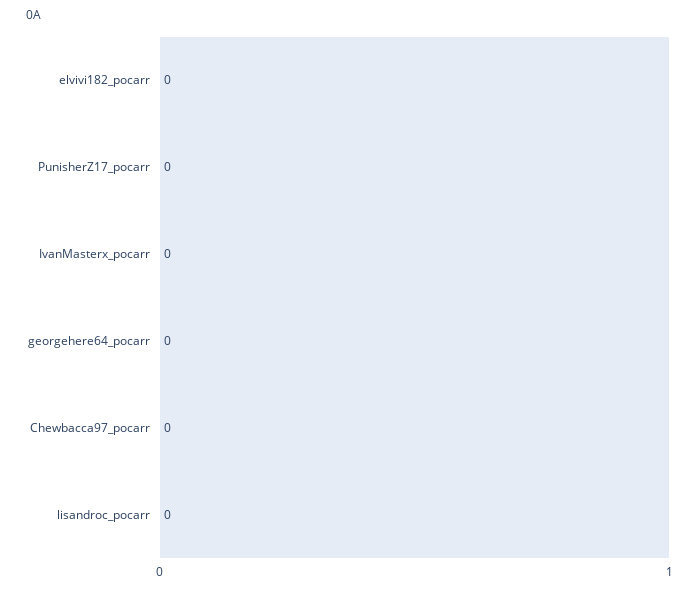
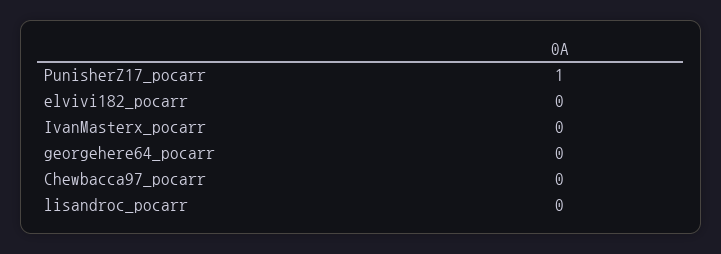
  {
    "elvivi182_pocarr": 0,
-   "PunisherZ17_pocarr": 0,
+   "PunisherZ17_pocarr": 1,
    "IvanMasterx_pocarr": 0,
    "georgehere64_pocarr": 0,
    "Chewbacca97_pocarr": 0,
    "lisandroc_pocarr": 0
  }

